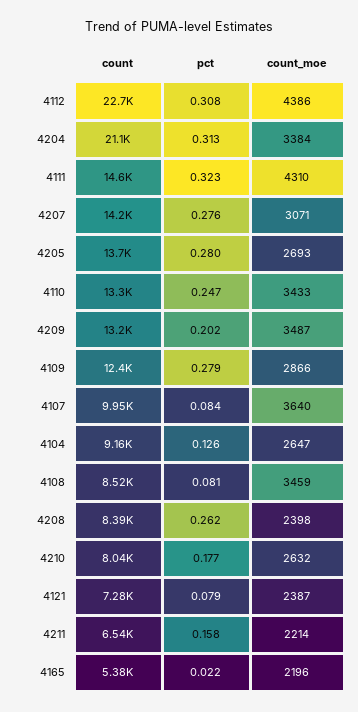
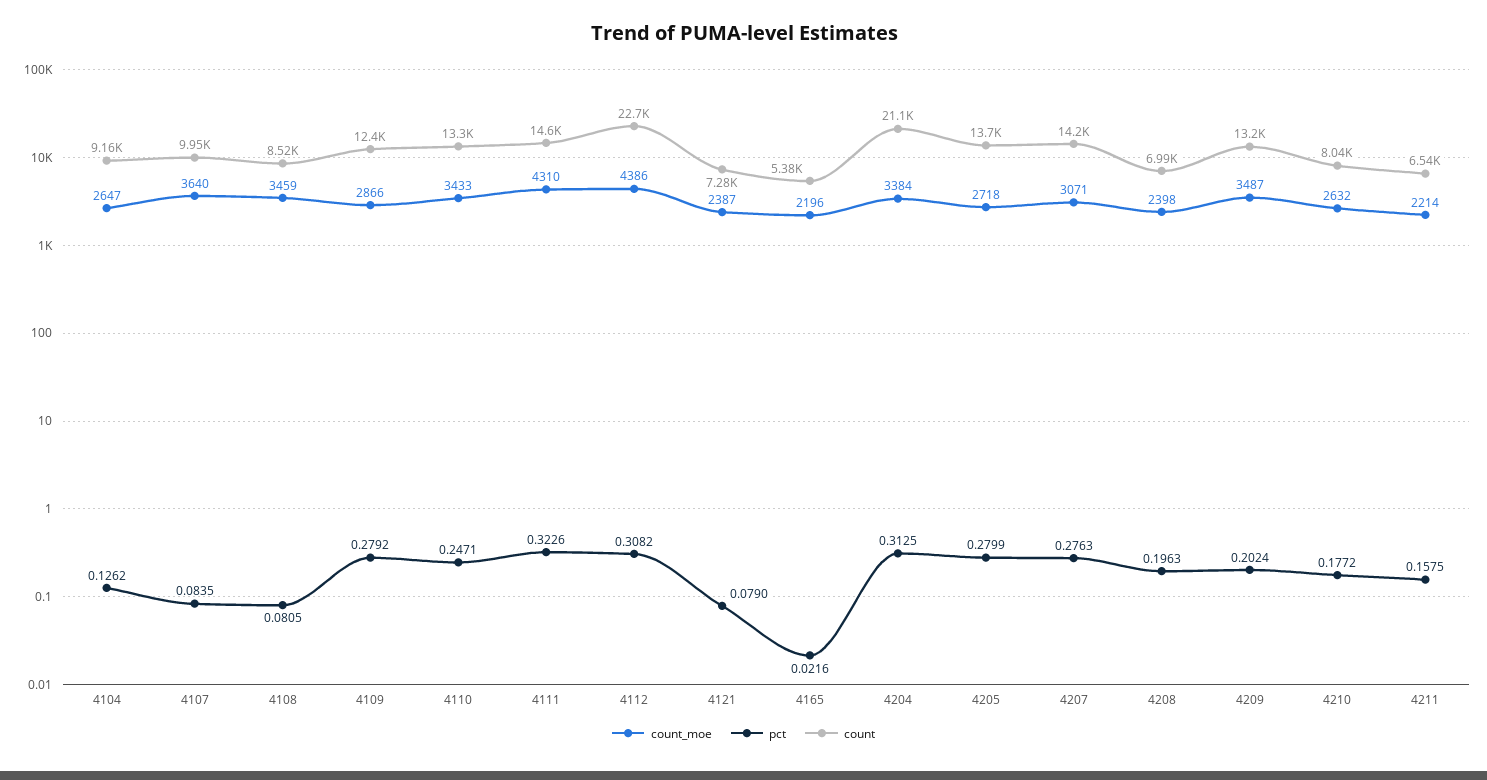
  {
    "count": {
      "4112": 22700,
      "4204": 21100,
      "4111": 14600,
      "4207": 14200,
      "4205": 13700,
      "4110": 13300,
      "4209": 13200,
      "4109": 12400,
      "4107": 9950,
      "4104": 9160,
      "4108": 8520,
-     "4208": 8390,
+     "4208": 6990,
      "4210": 8040,
      "4121": 7280,
      "4211": 6540,
      "4165": 5380
    },
    "pct": {
      "4112": 0.3082,
      "4204": 0.3125,
      "4111": 0.3226,
      "4207": 0.2763,
      "4205": 0.2799,
      "4110": 0.2471,
      "4209": 0.2024,
      "4109": 0.2792,
      "4107": 0.0835,
      "4104": 0.1262,
      "4108": 0.0805,
-     "4208": 0.262,
+     "4208": 0.1963,
      "4210": 0.1772,
      "4121": 0.079,
      "4211": 0.1575,
      "4165": 0.0216
    },
    "count_moe": {
      "4112": 4386,
      "4204": 3384,
      "4111": 4310,
      "4207": 3071,
-     "4205": 2693,
+     "4205": 2718,
      "4110": 3433,
      "4209": 3487,
      "4109": 2866,
      "4107": 3640,
      "4104": 2647,
      "4108": 3459,
      "4208": 2398,
      "4210": 2632,
      "4121": 2387,
      "4211": 2214,
      "4165": 2196
    }
  }

